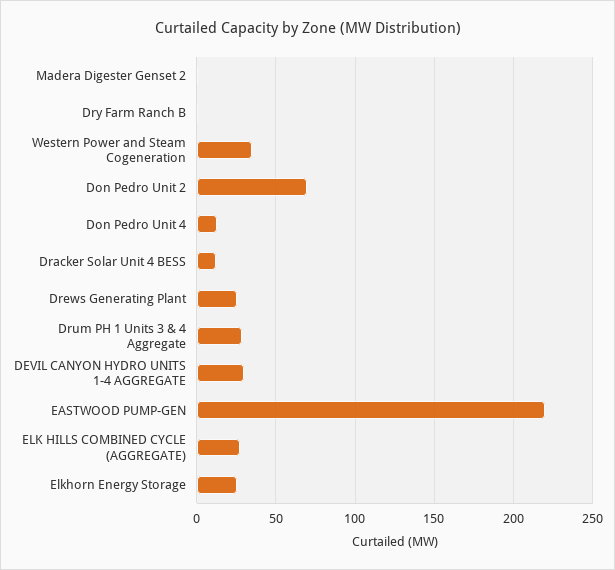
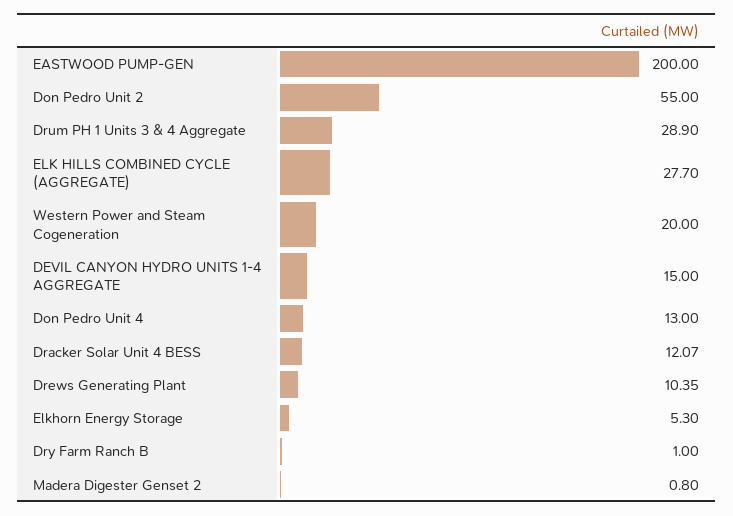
  {
    "Madera Digester Genset 2": 0.8,
    "Dry Farm Ranch B": 1,
-   "Western Power and Steam Cogeneration": 35,
+   "Western Power and Steam Cogeneration": 20,
-   "Don Pedro Unit 2": 70,
+   "Don Pedro Unit 2": 55,
    "Don Pedro Unit 4": 13,
    "Dracker Solar Unit 4 BESS": 12.07,
-   "Drews Generating Plant": 25,
+   "Drews Generating Plant": 10.35,
    "Drum PH 1 Units 3 & 4 Aggregate": 28.9,
-   "DEVIL CANYON HYDRO UNITS 1-4 AGGREGATE": 30,
+   "DEVIL CANYON HYDRO UNITS 1-4 AGGREGATE": 15,
-   "EASTWOOD PUMP-GEN": 220,
+   "EASTWOOD PUMP-GEN": 200,
    "ELK HILLS COMBINED CYCLE (AGGREGATE)": 27.7,
-   "Elkhorn Energy Storage": 25
+   "Elkhorn Energy Storage": 5.3
  }

